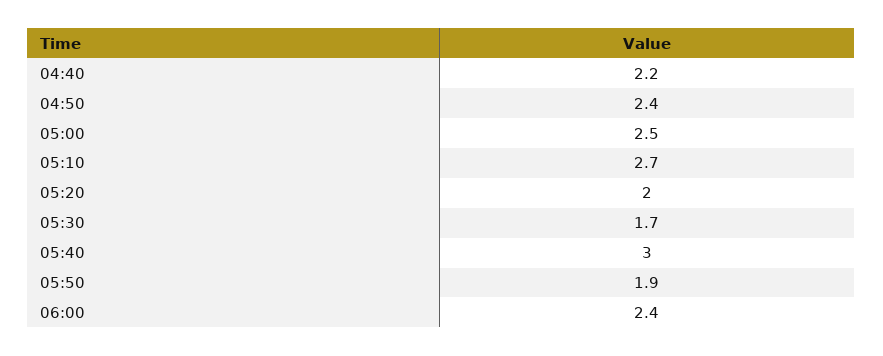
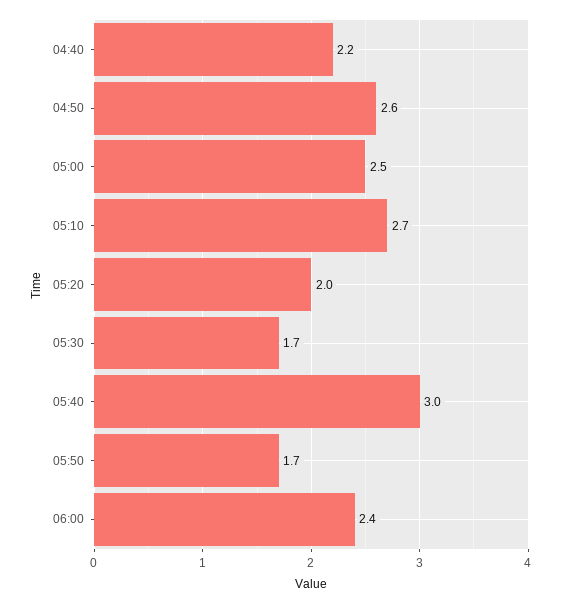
  {
    "04:40": 2.2,
-   "04:50": 2.4,
+   "04:50": 2.6,
    "05:00": 2.5,
    "05:10": 2.7,
    "05:20": 2,
    "05:30": 1.7,
    "05:40": 3,
-   "05:50": 1.9,
+   "05:50": 1.7,
    "06:00": 2.4
  }

